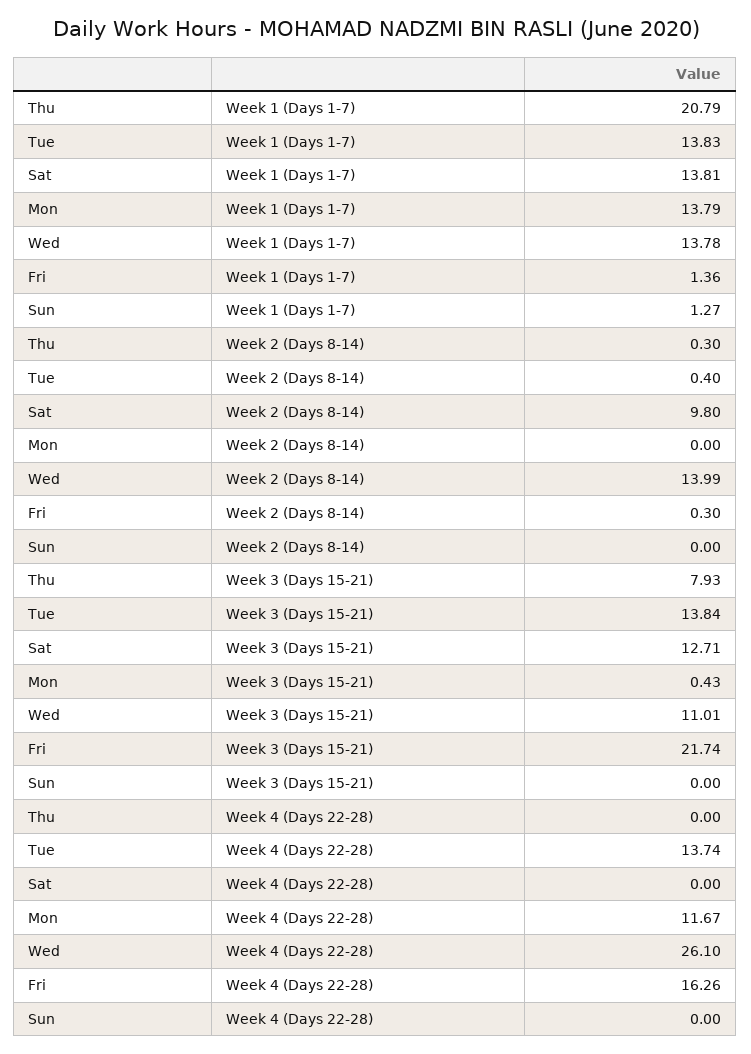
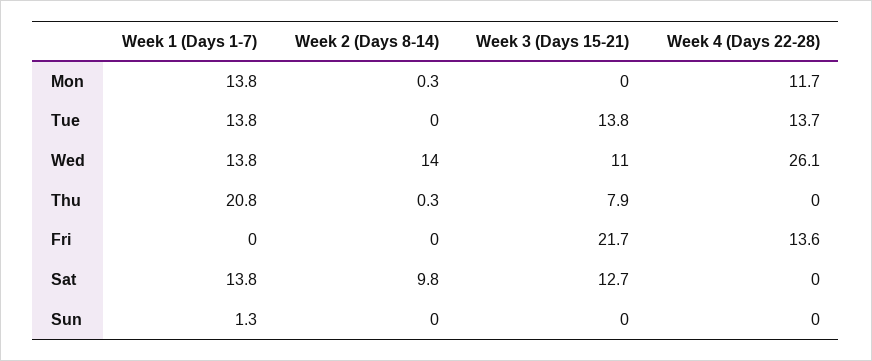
  {
    "Thu": {
      "Week 1 (Days 1-7)": 20.79,
      "Week 2 (Days 8-14)": 0.3,
      "Week 3 (Days 15-21)": 7.93,
      "Week 4 (Days 22-28)": 0
    },
    "Tue": {
      "Week 1 (Days 1-7)": 13.83,
-     "Week 2 (Days 8-14)": 0.4,
+     "Week 2 (Days 8-14)": 0,
      "Week 3 (Days 15-21)": 13.84,
      "Week 4 (Days 22-28)": 13.74
    },
    "Sat": {
      "Week 1 (Days 1-7)": 13.81,
      "Week 2 (Days 8-14)": 9.8,
      "Week 3 (Days 15-21)": 12.71,
      "Week 4 (Days 22-28)": 0
    },
    "Mon": {
      "Week 1 (Days 1-7)": 13.79,
-     "Week 2 (Days 8-14)": 0,
+     "Week 2 (Days 8-14)": 0.3,
-     "Week 3 (Days 15-21)": 0.43,
+     "Week 3 (Days 15-21)": 0,
      "Week 4 (Days 22-28)": 11.67
    },
    "Wed": {
      "Week 1 (Days 1-7)": 13.78,
      "Week 2 (Days 8-14)": 13.99,
      "Week 3 (Days 15-21)": 11.01,
      "Week 4 (Days 22-28)": 26.1
    },
    "Fri": {
-     "Week 1 (Days 1-7)": 1.36,
+     "Week 1 (Days 1-7)": 0,
-     "Week 2 (Days 8-14)": 0.3,
+     "Week 2 (Days 8-14)": 0,
      "Week 3 (Days 15-21)": 21.74,
-     "Week 4 (Days 22-28)": 16.26
+     "Week 4 (Days 22-28)": 13.6
    },
    "Sun": {
      "Week 1 (Days 1-7)": 1.27,
      "Week 2 (Days 8-14)": 0,
      "Week 3 (Days 15-21)": 0,
      "Week 4 (Days 22-28)": 0
    }
  }

